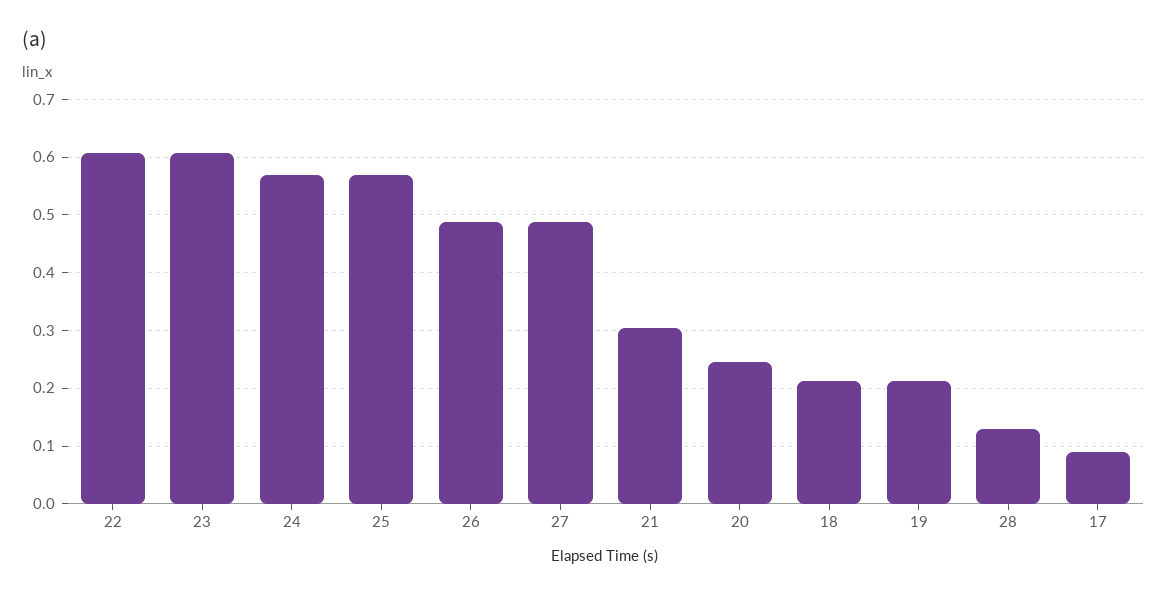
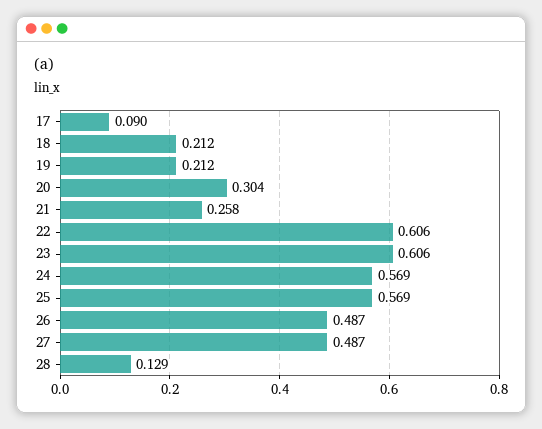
  {
    "22": 0.606,
    "23": 0.606,
    "24": 0.569,
    "25": 0.569,
    "26": 0.487,
    "27": 0.487,
-   "21": 0.3,
+   "21": 0.258,
-   "20": 0.24,
+   "20": 0.304,
    "18": 0.212,
    "19": 0.212,
    "28": 0.129,
    "17": 0.09
  }

